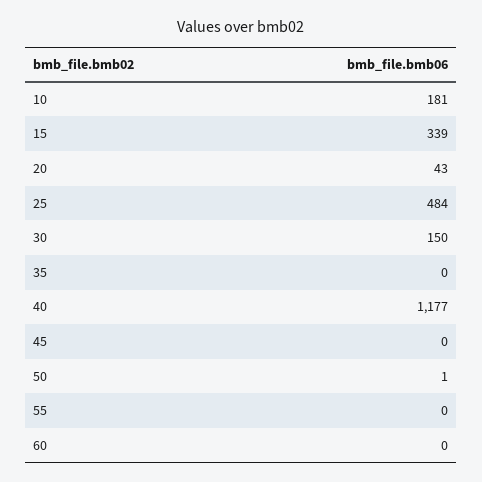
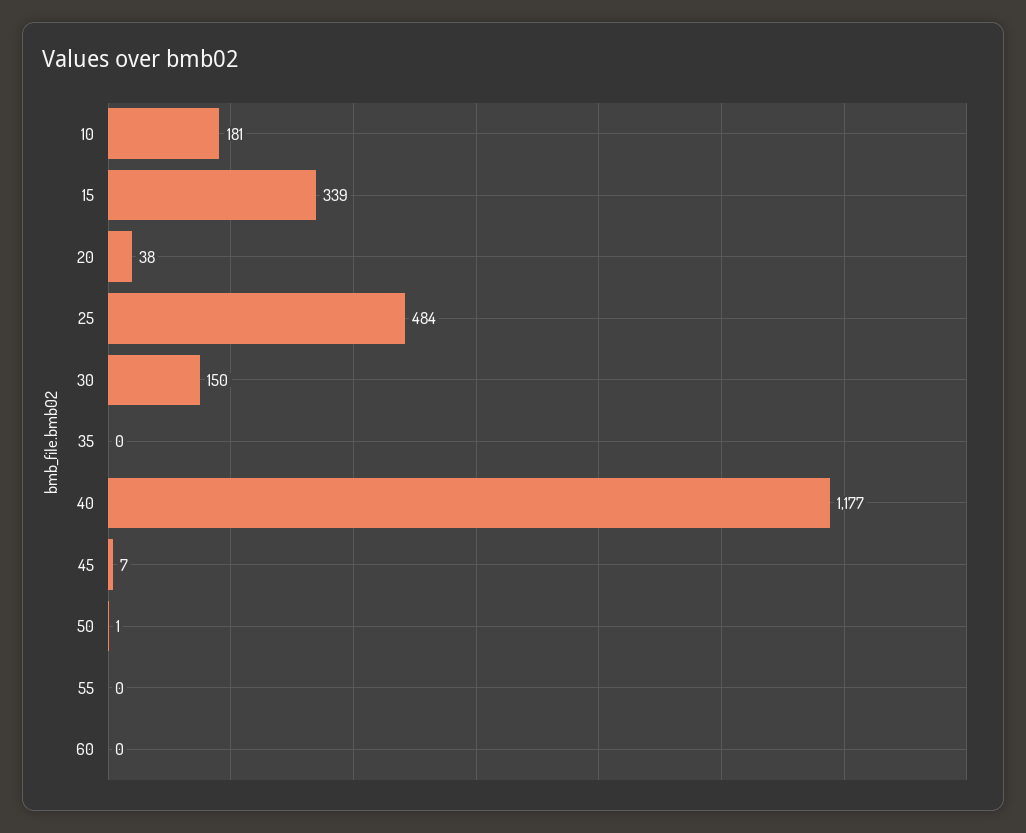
  {
    "10": 181,
    "15": 339,
-   "20": 43,
+   "20": 38,
    "25": 484,
    "30": 150,
    "35": 0,
    "40": 1177,
-   "45": 0,
+   "45": 7,
    "50": 1,
    "55": 0,
    "60": 0
  }

